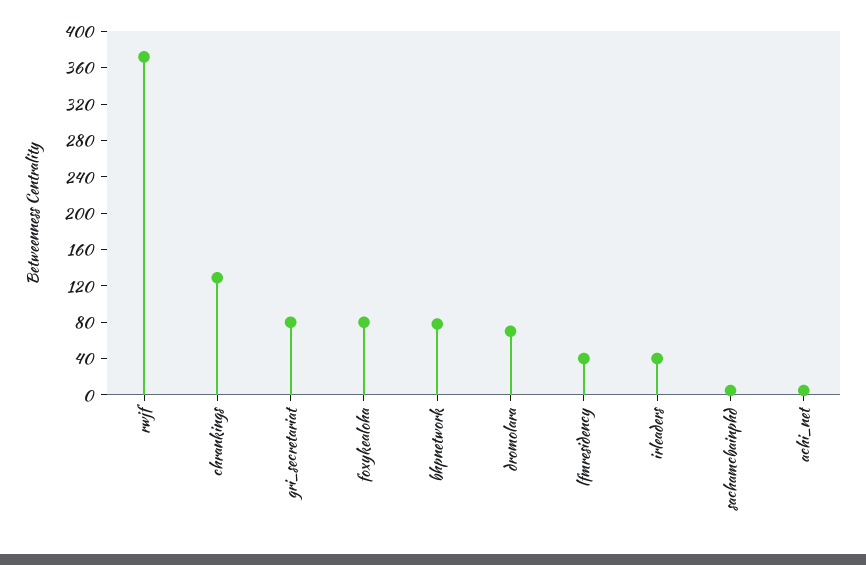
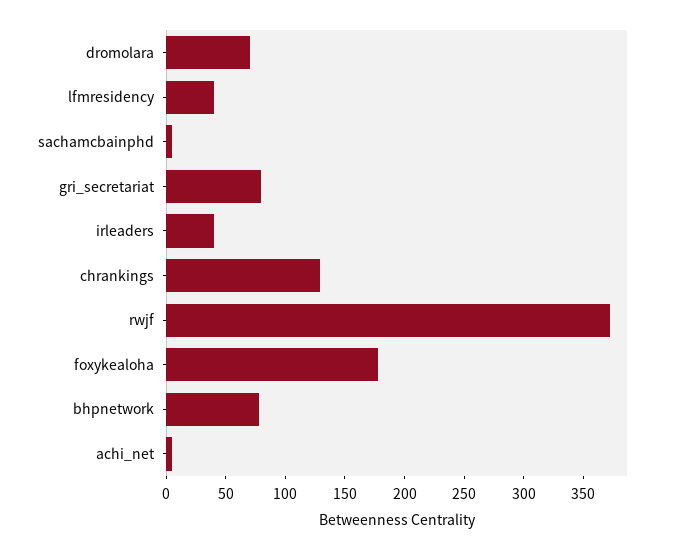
  {
    "rwjf": 370,
    "chrankings": 130,
    "gri_secretariat": 80,
-   "foxykealoha": 80,
+   "foxykealoha": 180,
    "bhpnetwork": 80,
    "dromolara": 70,
    "lfmresidency": 40,
    "irleaders": 40,
    "sachamcbainphd": 0,
    "achi_net": 0
  }

